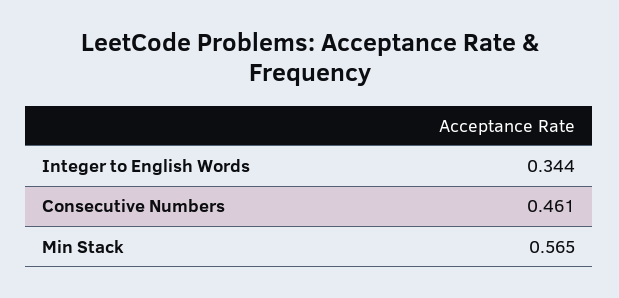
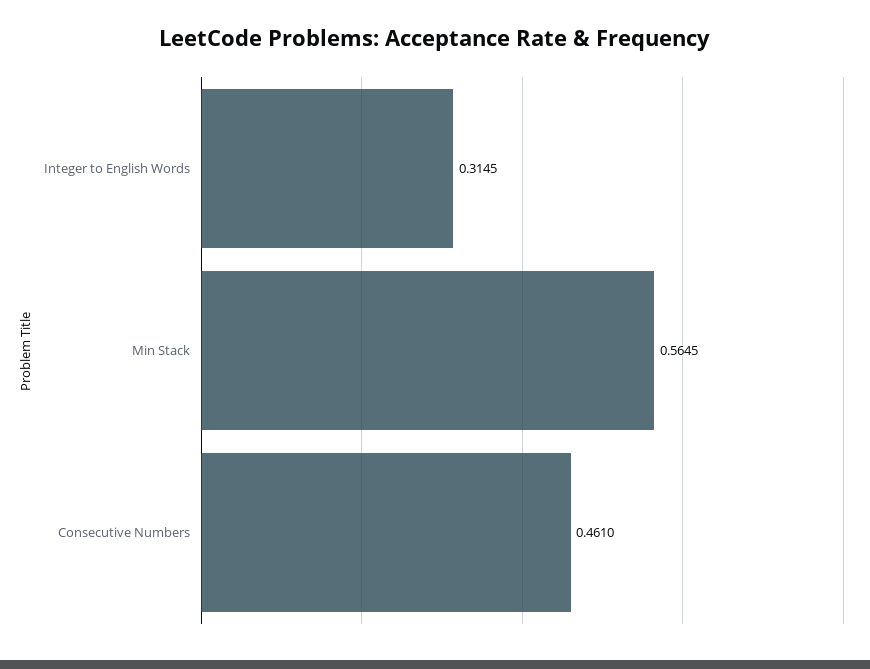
  {
-   "Integer to English Words": 0.344,
+   "Integer to English Words": 0.3145,
    "Consecutive Numbers": 0.461,
    "Min Stack": 0.5645
  }

